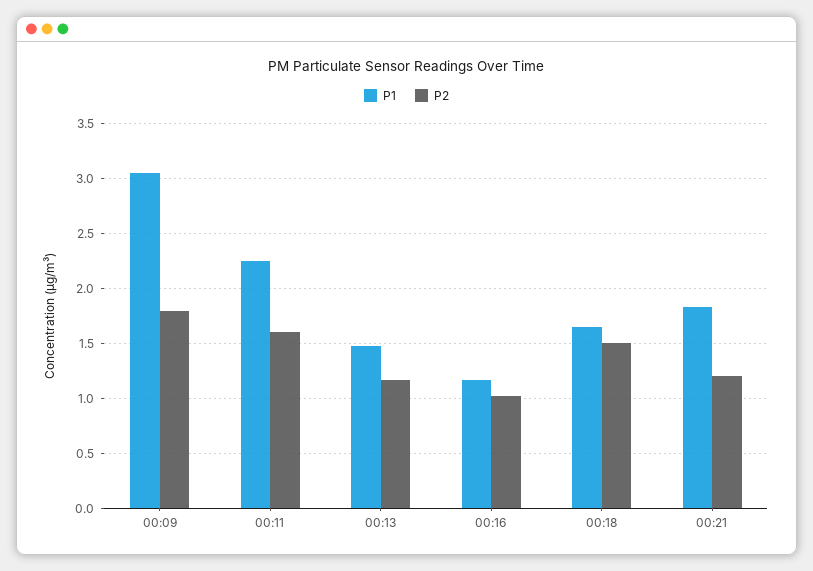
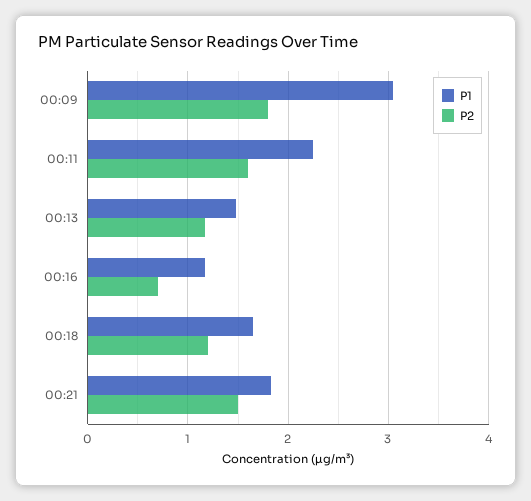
  {
    "P1": {
      "00:09": 3.1,
      "00:11": 2.3,
      "00:13": 1.5,
      "00:16": 1.2,
      "00:18": 1.7,
      "00:21": 1.8
    },
    "P2": {
      "00:09": 1.8,
      "00:11": 1.6,
      "00:13": 1.2,
-     "00:16": 1,
+     "00:16": 0.7,
-     "00:18": 1.5,
+     "00:18": 1.2,
-     "00:21": 1.2
+     "00:21": 1.5
    }
  }

